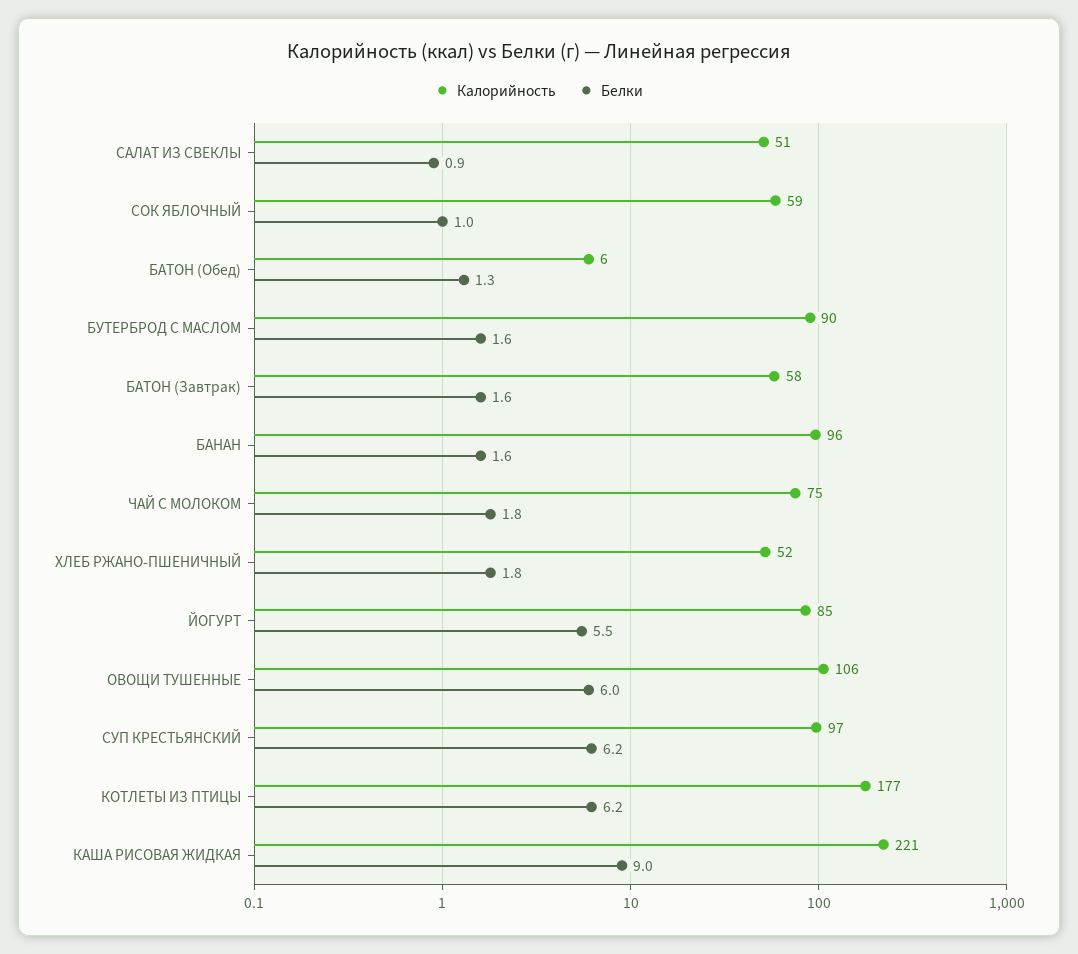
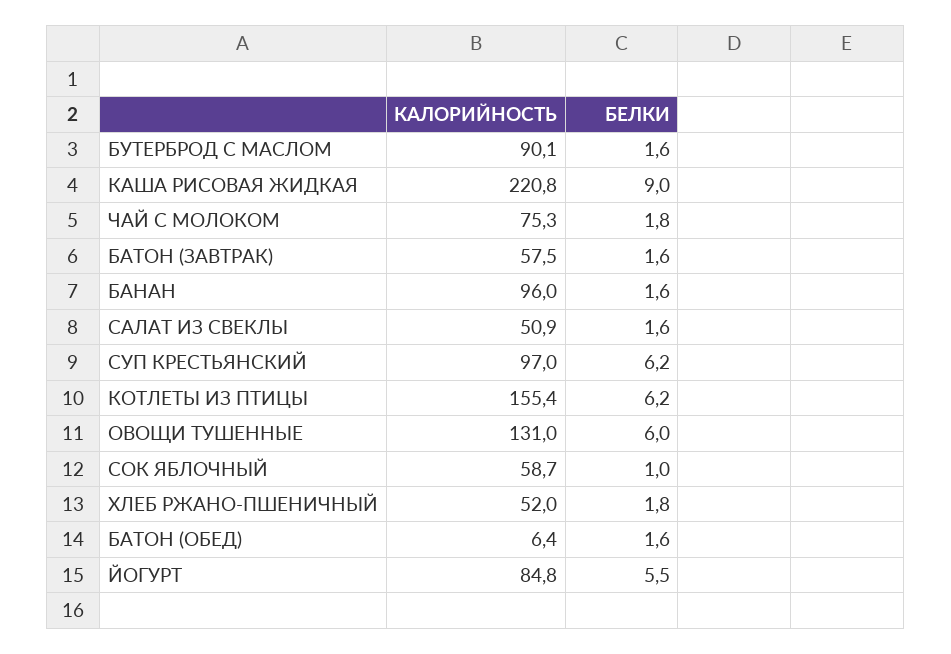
  {
    "Калорийность": {
      "САЛАТ ИЗ СВЕКЛЫ": 50.9,
      "СОК ЯБЛОЧНЫЙ": 58.7,
      "БАТОН (Обед)": 6.4,
      "БУТЕРБРОД С МАСЛОМ": 90.1,
      "БАТОН (Завтрак)": 57.5,
      "БАНАН": 96,
      "ЧАЙ С МОЛОКОМ": 75.3,
      "ХЛЕБ РЖАНО-ПШЕНИЧНЫЙ": 52,
      "ЙОГУРТ": 84.8,
-     "ОВОЩИ ТУШЕННЫЕ": 106,
+     "ОВОЩИ ТУШЕННЫЕ": 131,
      "СУП КРЕСТЬЯНСКИЙ": 97,
-     "КОТЛЕТЫ ИЗ ПТИЦЫ": 177,
+     "КОТЛЕТЫ ИЗ ПТИЦЫ": 155.4,
      "КАША РИСОВАЯ ЖИДКАЯ": 220.8
    },
    "Белки": {
-     "САЛАТ ИЗ СВЕКЛЫ": 0.9,
+     "САЛАТ ИЗ СВЕКЛЫ": 1.6,
      "СОК ЯБЛОЧНЫЙ": 1,
-     "БАТОН (Обед)": 1.3,
+     "БАТОН (Обед)": 1.6,
      "БУТЕРБРОД С МАСЛОМ": 1.6,
      "БАТОН (Завтрак)": 1.6,
      "БАНАН": 1.6,
      "ЧАЙ С МОЛОКОМ": 1.8,
      "ХЛЕБ РЖАНО-ПШЕНИЧНЫЙ": 1.8,
      "ЙОГУРТ": 5.5,
      "ОВОЩИ ТУШЕННЫЕ": 6,
      "СУП КРЕСТЬЯНСКИЙ": 6.2,
      "КОТЛЕТЫ ИЗ ПТИЦЫ": 6.2,
      "КАША РИСОВАЯ ЖИДКАЯ": 9
    }
  }

